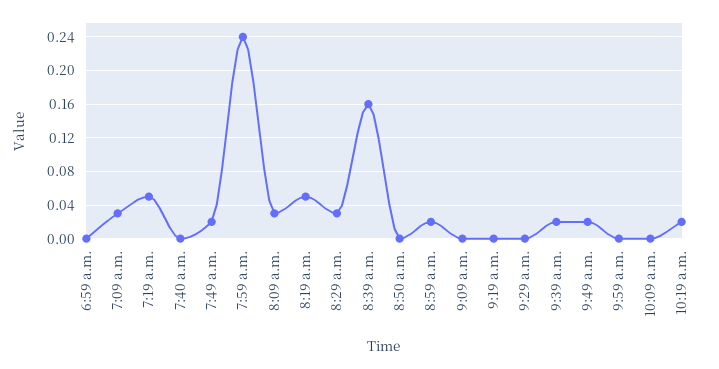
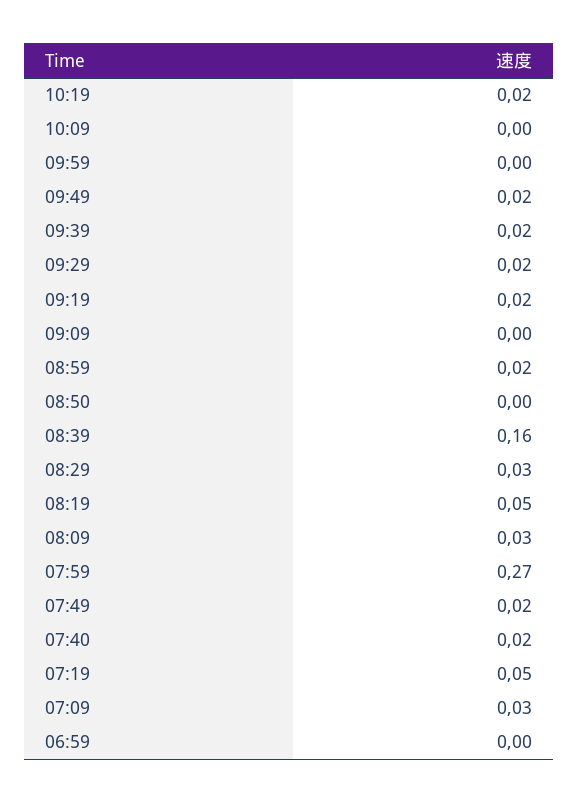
  {
    "6:59 a.m.": 0,
    "7:09 a.m.": 0.03,
    "7:19 a.m.": 0.05,
-   "7:40 a.m.": 0,
+   "7:40 a.m.": 0.02,
    "7:49 a.m.": 0.02,
-   "7:59 a.m.": 0.24,
+   "7:59 a.m.": 0.27,
    "8:09 a.m.": 0.03,
    "8:19 a.m.": 0.05,
    "8:29 a.m.": 0.03,
    "8:39 a.m.": 0.16,
    "8:50 a.m.": 0,
    "8:59 a.m.": 0.02,
    "9:09 a.m.": 0,
-   "9:19 a.m.": 0,
+   "9:19 a.m.": 0.02,
-   "9:29 a.m.": 0,
+   "9:29 a.m.": 0.02,
    "9:39 a.m.": 0.02,
    "9:49 a.m.": 0.02,
    "9:59 a.m.": 0,
    "10:09 a.m.": 0,
    "10:19 a.m.": 0.02
  }

